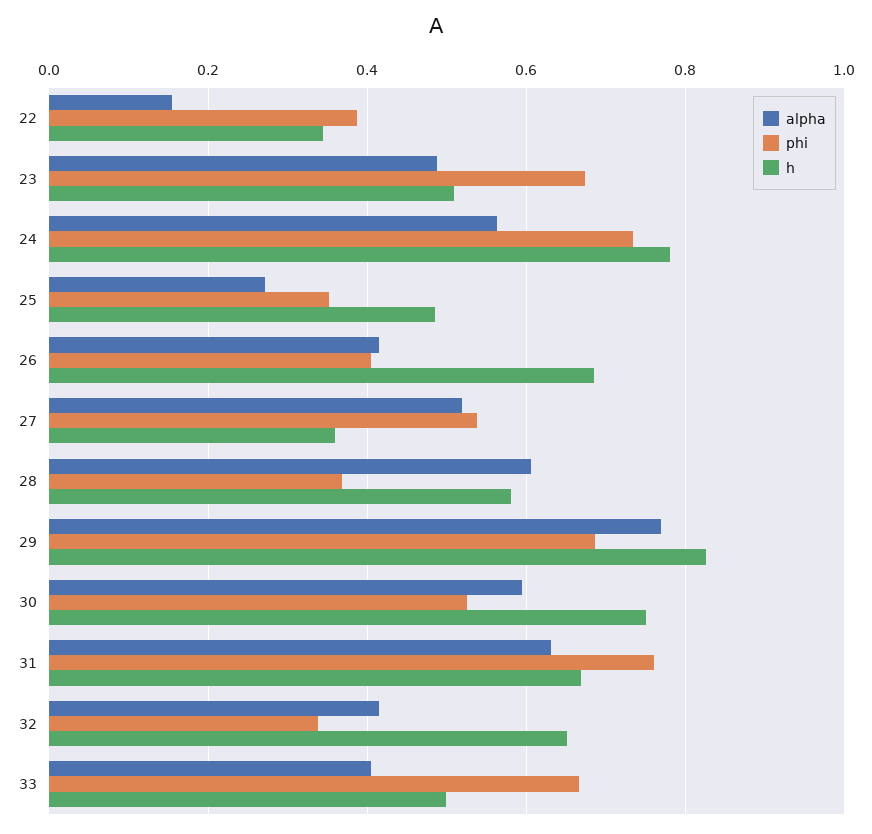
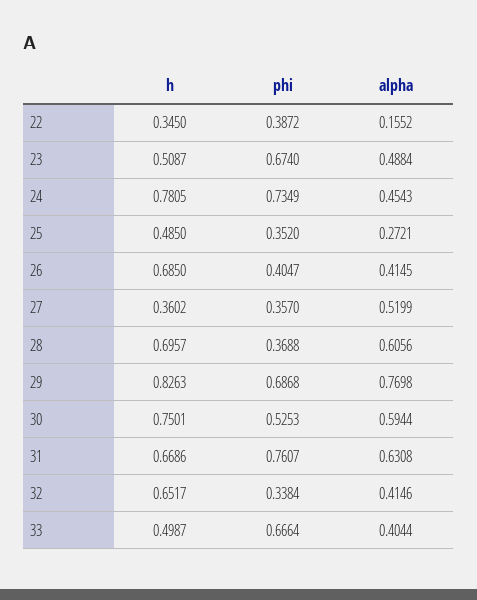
  {
    "alpha": {
      "22": 0.1552,
      "23": 0.4884,
-     "24": 0.56,
+     "24": 0.4543,
      "25": 0.2721,
      "26": 0.4145,
      "27": 0.5199,
      "28": 0.6056,
      "29": 0.7698,
      "30": 0.5944,
      "31": 0.6308,
      "32": 0.4146,
      "33": 0.4044
    },
    "phi": {
      "22": 0.3872,
      "23": 0.674,
      "24": 0.7349,
      "25": 0.352,
      "26": 0.4047,
-     "27": 0.54,
+     "27": 0.357,
      "28": 0.3688,
      "29": 0.6868,
      "30": 0.5253,
      "31": 0.7607,
      "32": 0.3384,
      "33": 0.6664
    },
    "h": {
      "22": 0.345,
      "23": 0.5087,
      "24": 0.7805,
      "25": 0.485,
      "26": 0.685,
      "27": 0.3602,
-     "28": 0.58,
+     "28": 0.6957,
      "29": 0.8263,
      "30": 0.7501,
      "31": 0.6686,
      "32": 0.6517,
      "33": 0.4987
    }
  }

